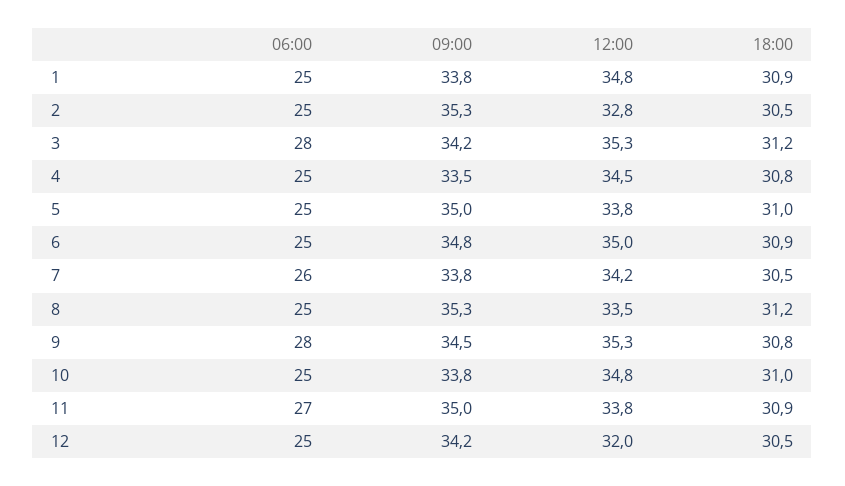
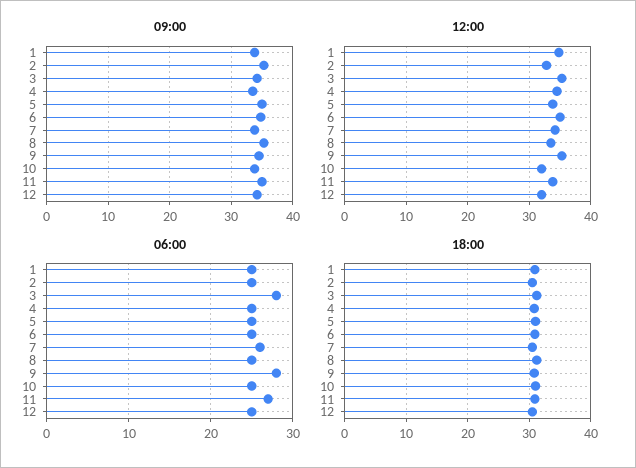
  {
    "06:00": {
      "1": 25,
      "2": 25,
      "3": 28,
      "4": 25,
      "5": 25,
      "6": 25,
      "7": 26,
      "8": 25,
      "9": 28,
      "10": 25,
      "11": 27,
      "12": 25
    },
    "09:00": {
      "1": 33.8,
      "2": 35.3,
      "3": 34.2,
      "4": 33.5,
      "5": 35,
      "6": 34.8,
      "7": 33.8,
      "8": 35.3,
      "9": 34.5,
      "10": 33.8,
      "11": 35,
      "12": 34.2
    },
    "12:00": {
      "1": 34.8,
      "2": 32.8,
      "3": 35.3,
      "4": 34.5,
      "5": 33.8,
      "6": 35,
      "7": 34.2,
      "8": 33.5,
      "9": 35.3,
-     "10": 34.8,
+     "10": 32,
      "11": 33.8,
      "12": 32
    },
    "18:00": {
      "1": 30.9,
      "2": 30.5,
      "3": 31.2,
      "4": 30.8,
      "5": 31,
      "6": 30.9,
      "7": 30.5,
      "8": 31.2,
      "9": 30.8,
      "10": 31,
      "11": 30.9,
      "12": 30.5
    }
  }

